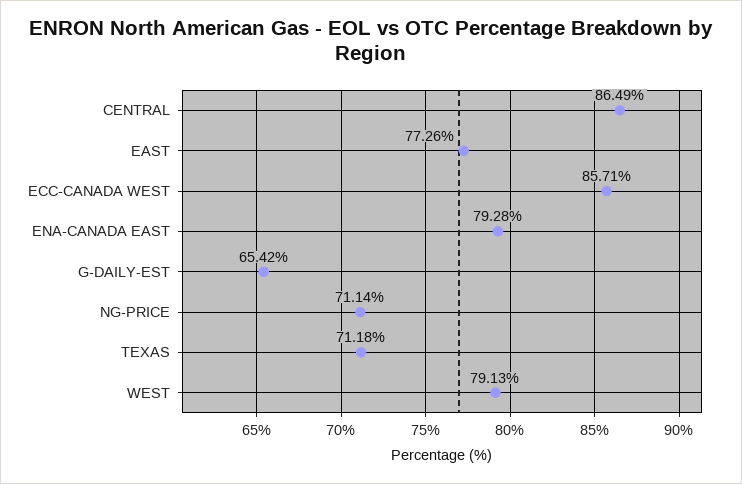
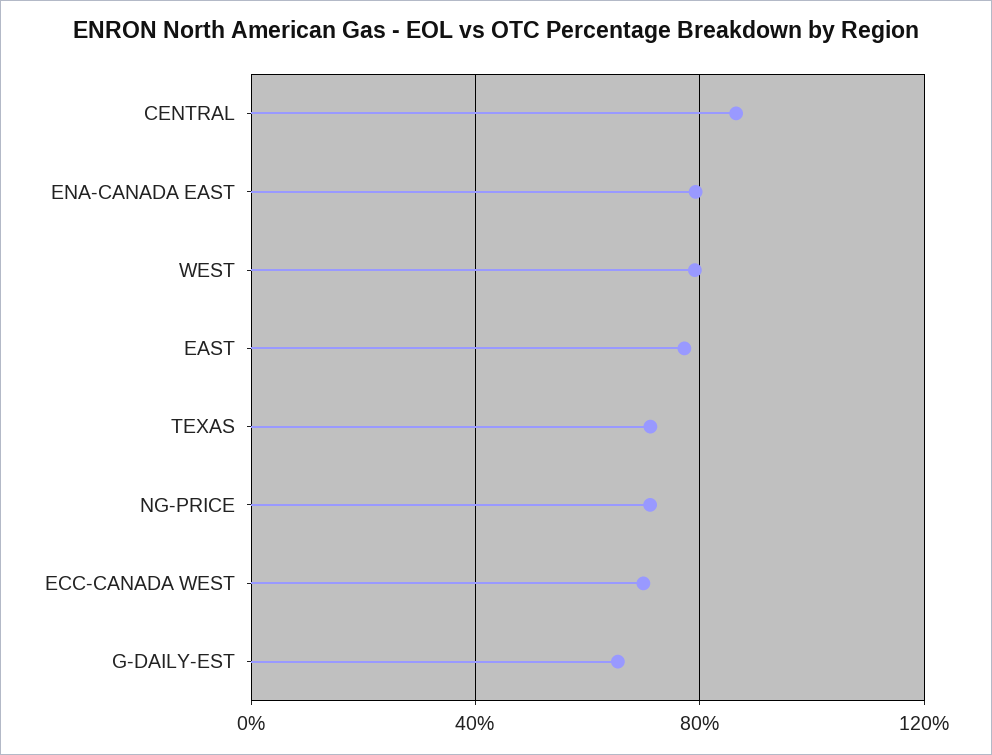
  {
    "CENTRAL": 86.49,
    "EAST": 77.26,
-   "ECC-CANADA WEST": 85.71,
+   "ECC-CANADA WEST": 70,
    "ENA-CANADA EAST": 79.28,
    "G-DAILY-EST": 65.42,
    "NG-PRICE": 71.14,
    "TEXAS": 71.18,
    "WEST": 79.13
  }

